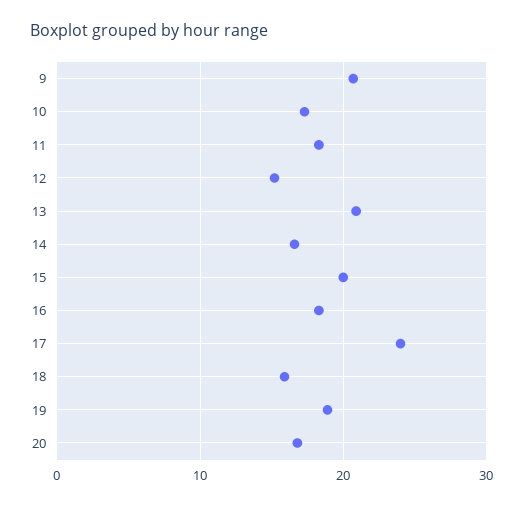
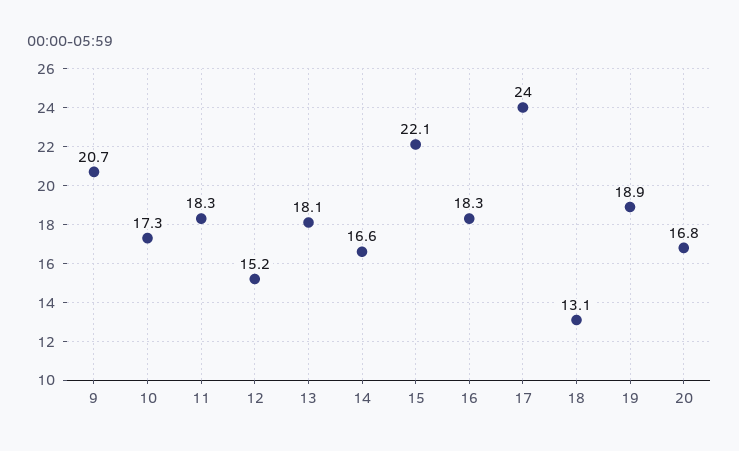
  {
    "9": 20.7,
    "10": 17.3,
    "11": 18.3,
    "12": 15.2,
-   "13": 21,
+   "13": 18.1,
    "14": 16.6,
-   "15": 20,
+   "15": 22.1,
    "16": 18.3,
    "17": 24,
-   "18": 16,
+   "18": 13.1,
    "19": 18.9,
    "20": 16.8
  }

